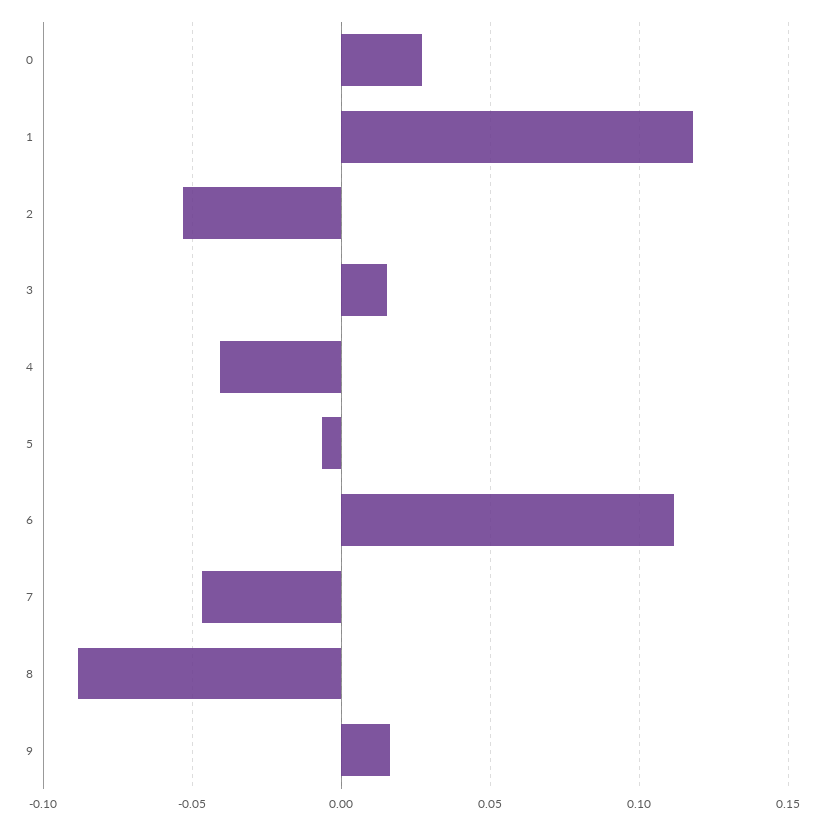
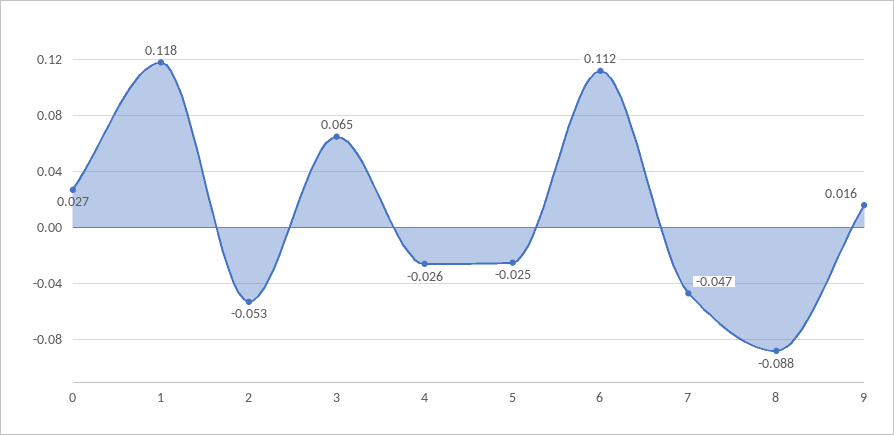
  {
    "0": 0.027,
    "1": 0.118,
    "2": -0.053,
-   "3": 0.015,
+   "3": 0.065,
-   "4": -0.04,
+   "4": -0.026,
-   "5": -0.005,
+   "5": -0.025,
    "6": 0.112,
    "7": -0.047,
    "8": -0.088,
    "9": 0.016
  }

